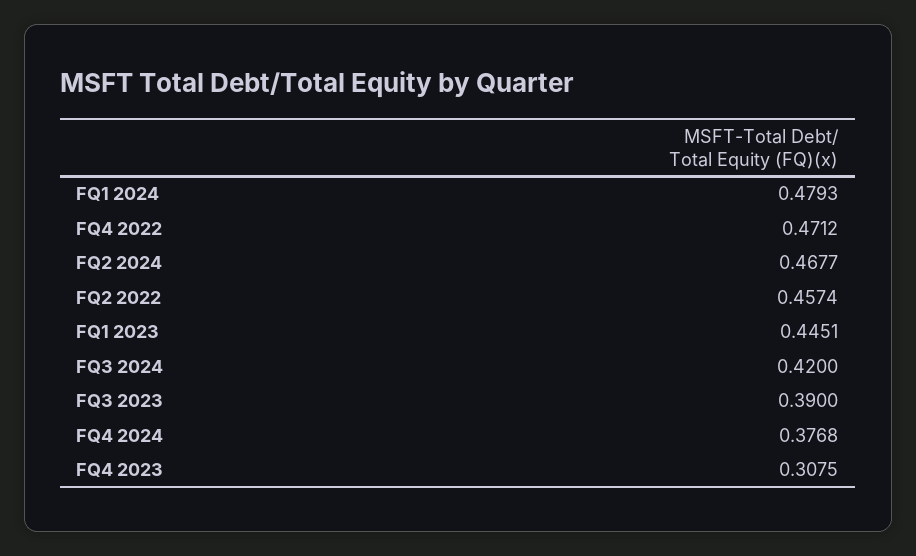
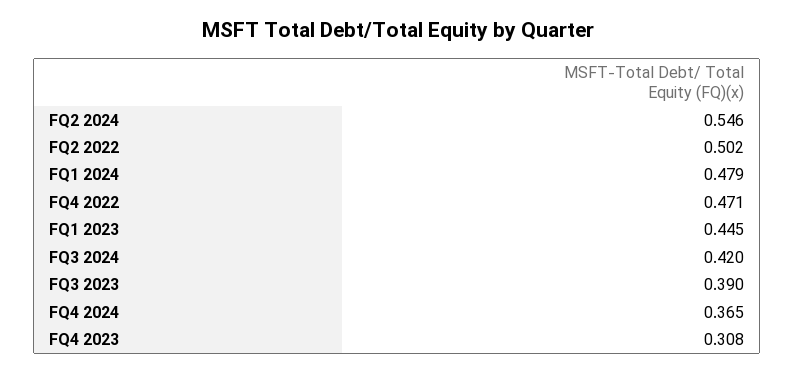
  {
    "FQ1 2024": 0.4793,
    "FQ4 2022": 0.4712,
-   "FQ2 2024": 0.4677,
+   "FQ2 2024": 0.546,
-   "FQ2 2022": 0.4574,
+   "FQ2 2022": 0.502,
    "FQ1 2023": 0.4451,
    "FQ3 2024": 0.42,
    "FQ3 2023": 0.39,
-   "FQ4 2024": 0.3768,
+   "FQ4 2024": 0.365,
    "FQ4 2023": 0.3075
  }

